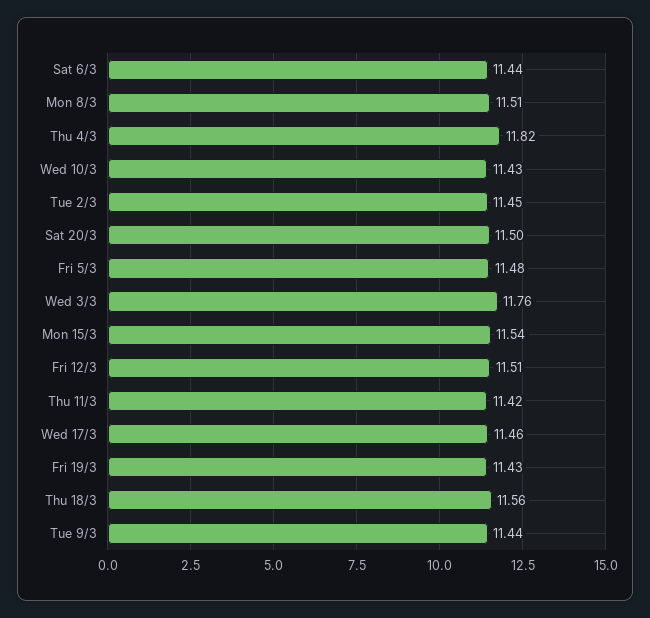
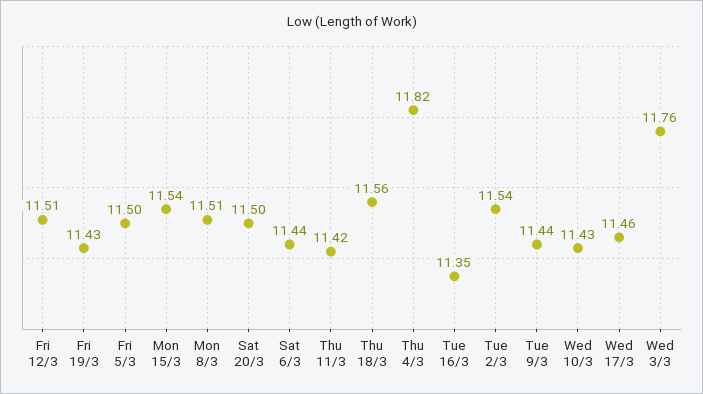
  {
    "Sat 6/3": 11.44,
    "Mon 8/3": 11.51,
    "Thu 4/3": 11.82,
    "Wed 10/3": 11.43,
-   "Tue 2/3": 11.45,
+   "Tue 2/3": 11.54,
    "Sat 20/3": 11.5,
-   "Fri 5/3": 11.48,
+   "Fri 5/3": 11.5,
    "Wed 3/3": 11.76,
    "Mon 15/3": 11.54,
    "Fri 12/3": 11.51,
    "Thu 11/3": 11.42,
    "Wed 17/3": 11.46,
    "Fri 19/3": 11.43,
    "Thu 18/3": 11.56,
-   "Tue 9/3": 11.44
+   "Tue 9/3": 11.44,
+   "Tue 16/3": 11.35
  }

